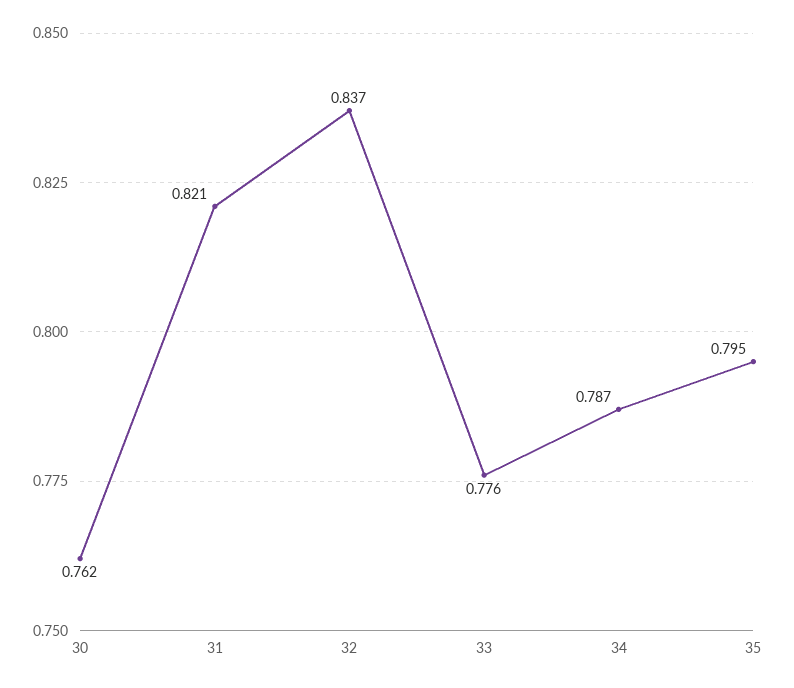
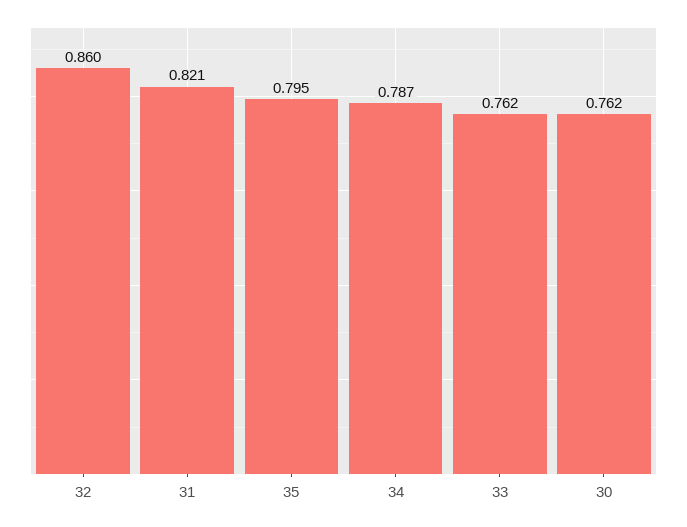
  {
    "30": 0.762,
    "31": 0.821,
-   "32": 0.837,
+   "32": 0.86,
-   "33": 0.776,
+   "33": 0.762,
    "34": 0.787,
    "35": 0.795
  }

